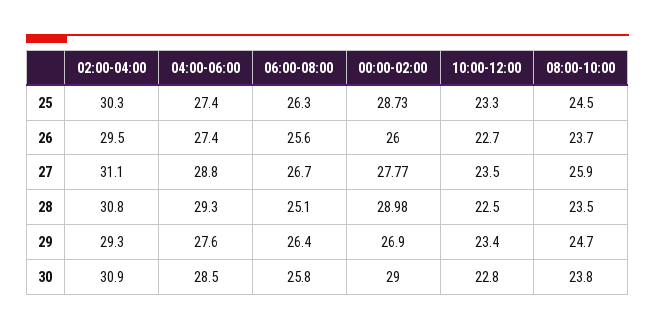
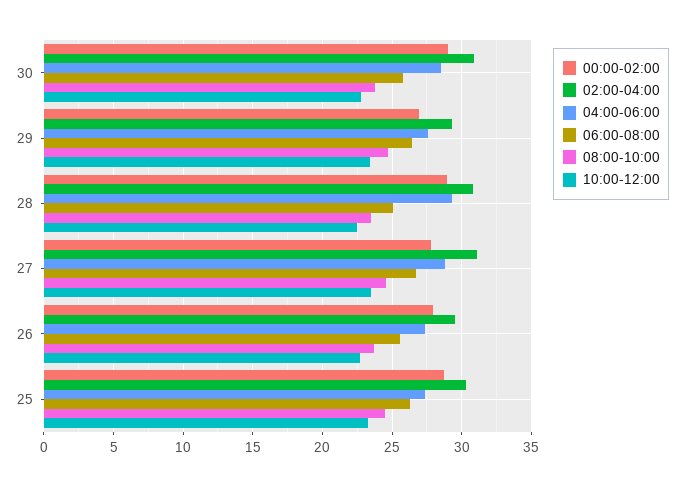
  {
    "02:00-04:00": {
      "25": 30.3,
      "26": 29.5,
      "27": 31.1,
      "28": 30.8,
      "29": 29.3,
      "30": 30.9
    },
    "04:00-06:00": {
      "25": 27.4,
      "26": 27.4,
      "27": 28.8,
      "28": 29.3,
      "29": 27.6,
      "30": 28.5
    },
    "06:00-08:00": {
      "25": 26.3,
      "26": 25.6,
      "27": 26.7,
      "28": 25.1,
      "29": 26.4,
      "30": 25.8
    },
    "00:00-02:00": {
      "25": 28.73,
-     "26": 26,
+     "26": 28,
      "27": 27.77,
      "28": 28.98,
      "29": 26.9,
      "30": 29
    },
    "10:00-12:00": {
      "25": 23.3,
      "26": 22.7,
      "27": 23.5,
      "28": 22.5,
      "29": 23.4,
      "30": 22.8
    },
    "08:00-10:00": {
      "25": 24.5,
      "26": 23.7,
-     "27": 25.9,
+     "27": 24.5,
      "28": 23.5,
      "29": 24.7,
      "30": 23.8
    }
  }

